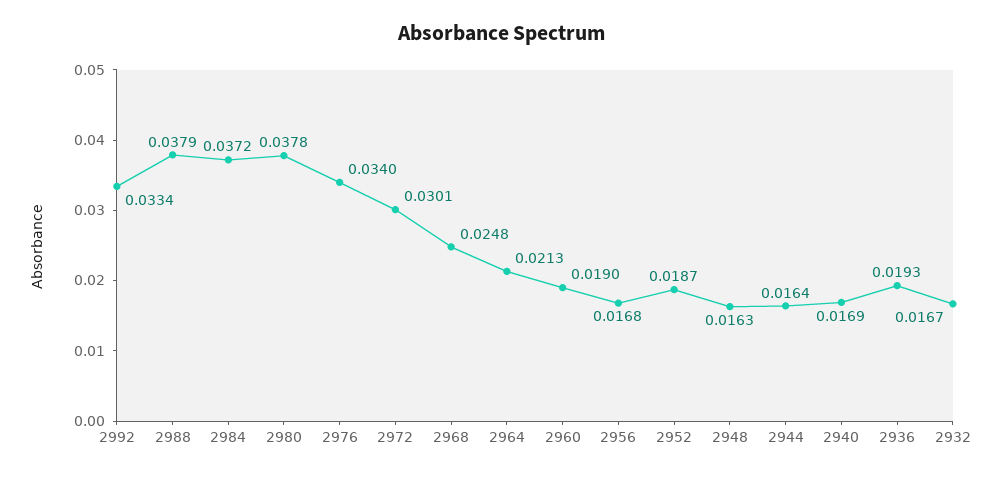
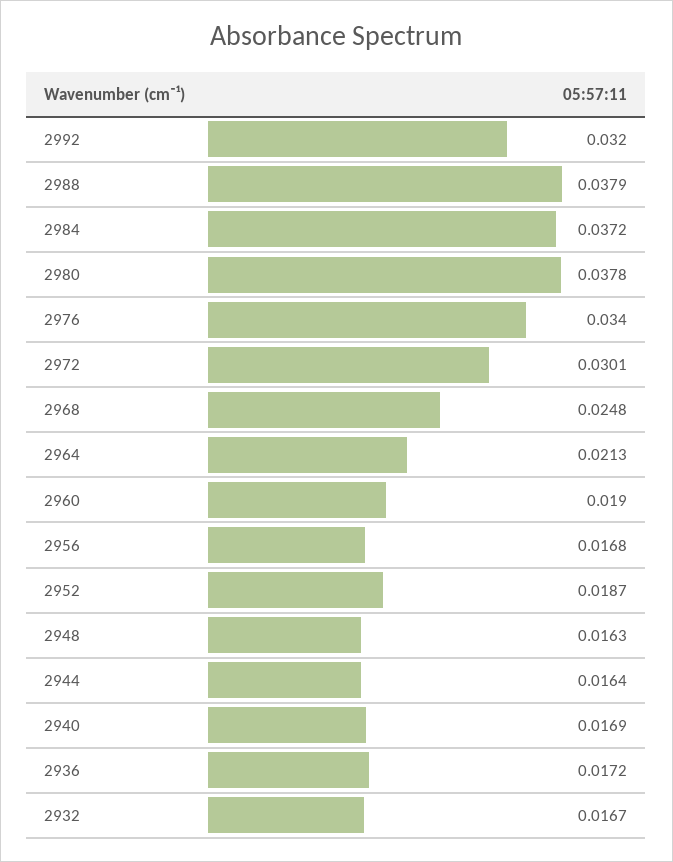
  {
-   "2992": 0.0334,
+   "2992": 0.032,
    "2988": 0.0379,
    "2984": 0.0372,
    "2980": 0.0378,
    "2976": 0.034,
    "2972": 0.0301,
    "2968": 0.0248,
    "2964": 0.0213,
    "2960": 0.019,
    "2956": 0.0168,
    "2952": 0.0187,
    "2948": 0.0163,
    "2944": 0.0164,
    "2940": 0.0169,
-   "2936": 0.0193,
+   "2936": 0.0172,
    "2932": 0.0167
  }

